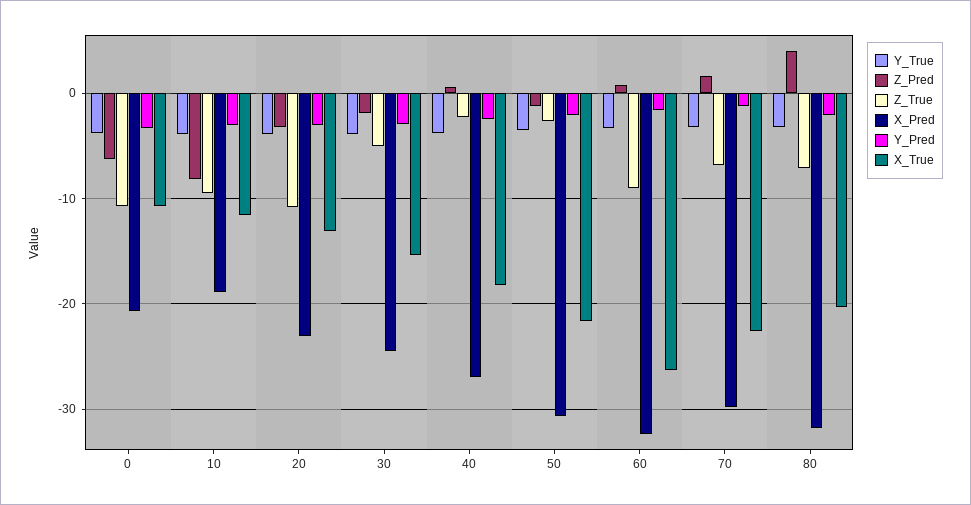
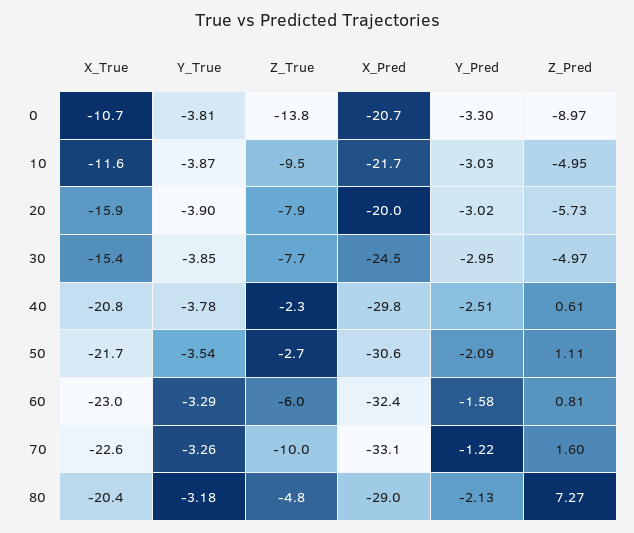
  {
    "Y_True": {
      "0": -3.81,
      "10": -3.87,
      "20": -3.9,
      "30": -3.85,
      "40": -3.78,
      "50": -3.54,
      "60": -3.29,
      "70": -3.26,
      "80": -3.18
    },
    "Z_Pred": {
-     "0": -6,
+     "0": -8.97,
-     "10": -8,
+     "10": -4.95,
-     "20": -3,
+     "20": -5.73,
-     "30": -2,
+     "30": -4.97,
      "40": 0.61,
-     "50": -1,
+     "50": 1.11,
      "60": 0.81,
      "70": 1.6,
-     "80": 4
+     "80": 7.27
    },
    "Z_True": {
-     "0": -11,
+     "0": -13.8,
      "10": -9.5,
-     "20": -11,
+     "20": -7.9,
-     "30": -5,
+     "30": -7.7,
      "40": -2.3,
      "50": -2.7,
-     "60": -9,
+     "60": -6,
-     "70": -7,
+     "70": -10,
-     "80": -7
+     "80": -4.8
    },
    "X_Pred": {
      "0": -20.7,
-     "10": -19,
+     "10": -21.7,
-     "20": -23,
+     "20": -20,
      "30": -24.5,
-     "40": -27,
+     "40": -29.8,
      "50": -30.6,
      "60": -32.4,
-     "70": -30,
+     "70": -33.1,
-     "80": -32
+     "80": -29
    },
    "Y_Pred": {
      "0": -3.3,
      "10": -3.03,
      "20": -3.02,
      "30": -2.95,
      "40": -2.51,
      "50": -2.09,
      "60": -1.58,
      "70": -1.22,
      "80": -2.13
    },
    "X_True": {
      "0": -10.7,
      "10": -11.6,
-     "20": -13,
+     "20": -15.9,
      "30": -15.4,
-     "40": -18,
+     "40": -20.8,
      "50": -21.7,
-     "60": -26,
+     "60": -23,
      "70": -22.6,
      "80": -20.4
    }
  }

